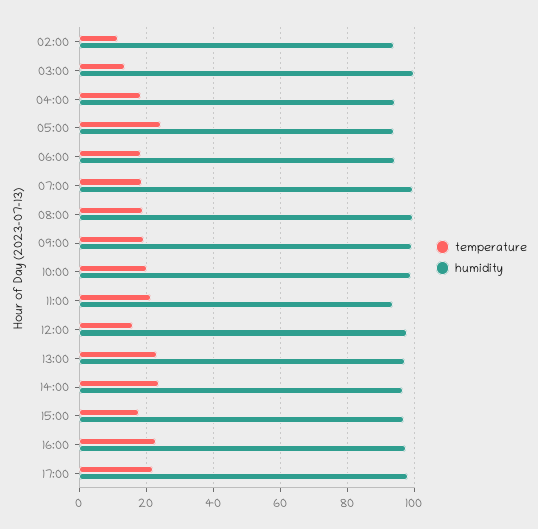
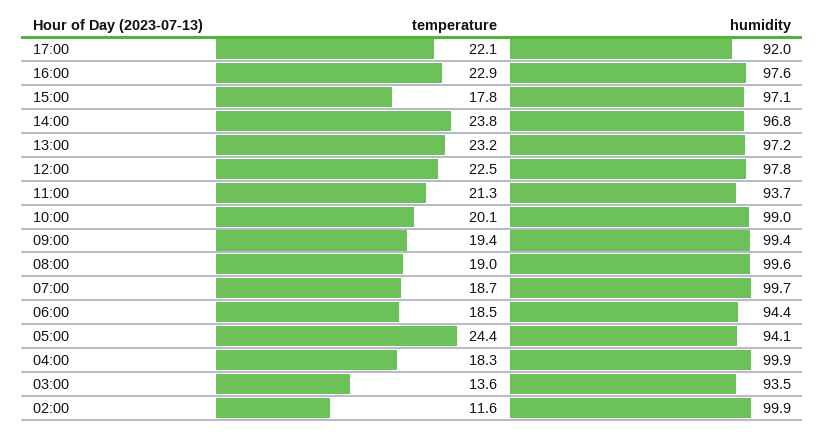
  {
    "temperature": {
      "02:00": 11.6,
      "03:00": 13.6,
      "04:00": 18.3,
      "05:00": 24.4,
      "06:00": 18.5,
      "07:00": 18.7,
      "08:00": 19,
      "09:00": 19.4,
      "10:00": 20.1,
      "11:00": 21.3,
-     "12:00": 16,
+     "12:00": 22.5,
      "13:00": 23.2,
      "14:00": 23.8,
      "15:00": 17.8,
      "16:00": 22.9,
      "17:00": 22.1
    },
    "humidity": {
-     "02:00": 94,
+     "02:00": 99.9,
-     "03:00": 100,
+     "03:00": 93.5,
-     "04:00": 94,
+     "04:00": 99.9,
      "05:00": 94.1,
      "06:00": 94.4,
      "07:00": 99.7,
      "08:00": 99.6,
      "09:00": 99.4,
      "10:00": 99,
      "11:00": 93.7,
      "12:00": 97.8,
      "13:00": 97.2,
      "14:00": 96.8,
      "15:00": 97.1,
      "16:00": 97.6,
-     "17:00": 98
+     "17:00": 92
    }
  }

